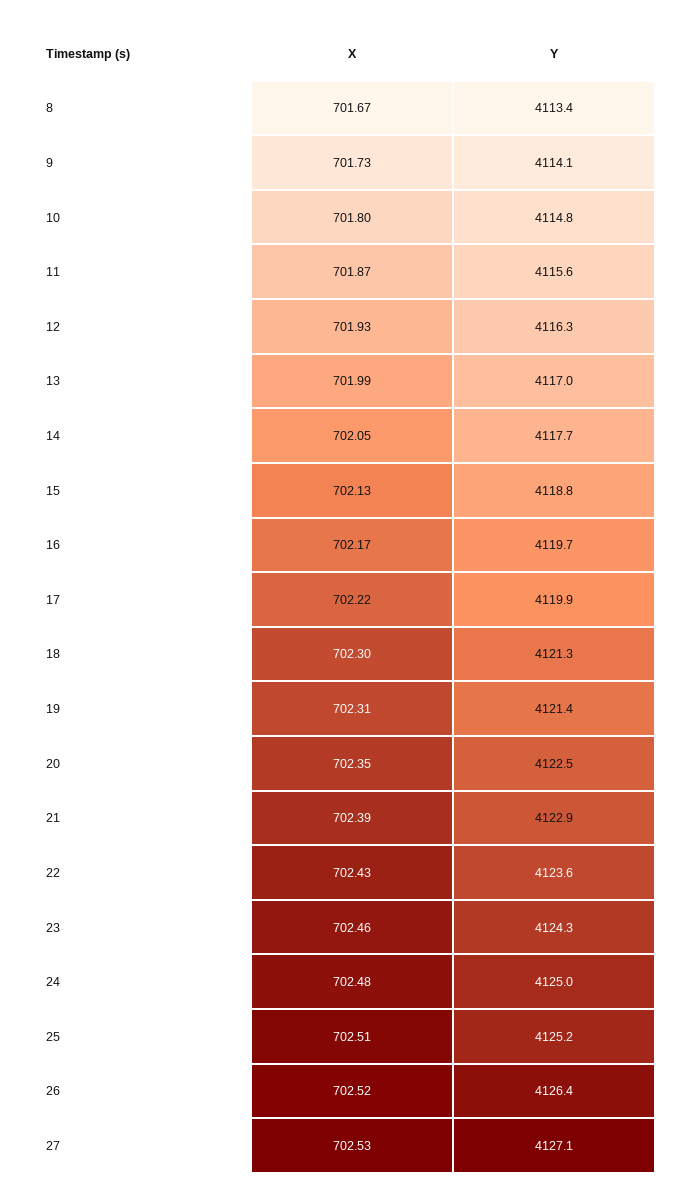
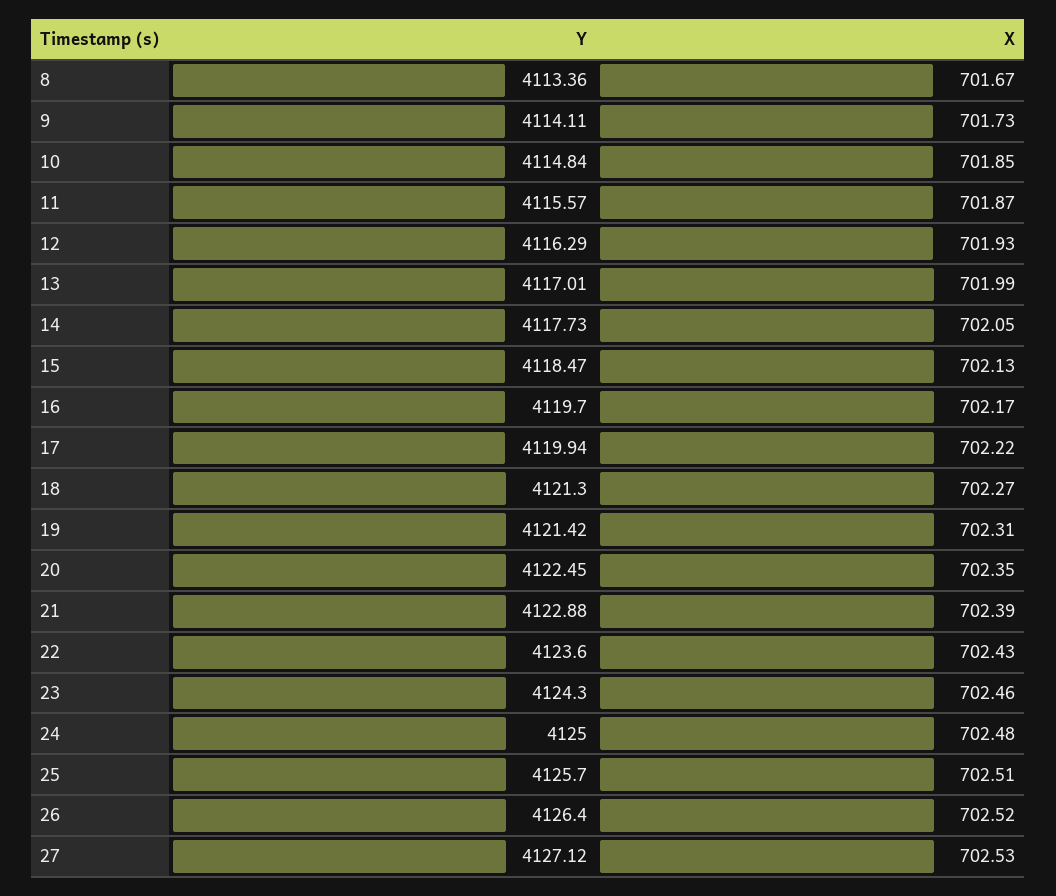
  {
    "X": {
      "8": 701.67,
      "9": 701.73,
-     "10": 701.8,
+     "10": 701.85,
      "11": 701.87,
      "12": 701.93,
      "13": 701.99,
      "14": 702.05,
      "15": 702.13,
      "16": 702.17,
      "17": 702.22,
-     "18": 702.3,
+     "18": 702.27,
      "19": 702.31,
      "20": 702.35,
      "21": 702.39,
      "22": 702.43,
      "23": 702.46,
      "24": 702.48,
      "25": 702.51,
      "26": 702.52,
      "27": 702.53
    },
    "Y": {
      "8": 4113.36,
      "9": 4114.11,
      "10": 4114.84,
      "11": 4115.57,
      "12": 4116.29,
      "13": 4117.01,
      "14": 4117.73,
-     "15": 4118.8,
+     "15": 4118.47,
      "16": 4119.7,
      "17": 4119.94,
      "18": 4121.3,
      "19": 4121.42,
      "20": 4122.45,
      "21": 4122.88,
      "22": 4123.6,
      "23": 4124.3,
      "24": 4125,
-     "25": 4125.2,
+     "25": 4125.7,
      "26": 4126.4,
      "27": 4127.12
    }
  }

